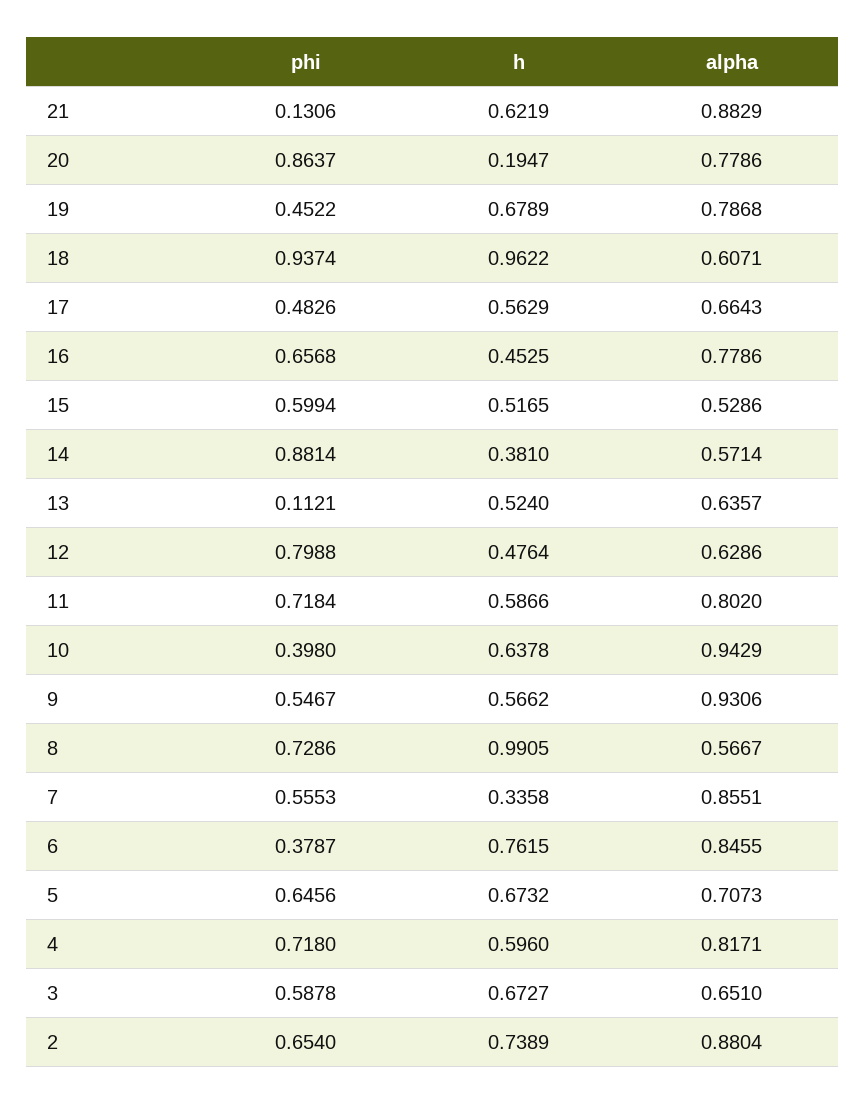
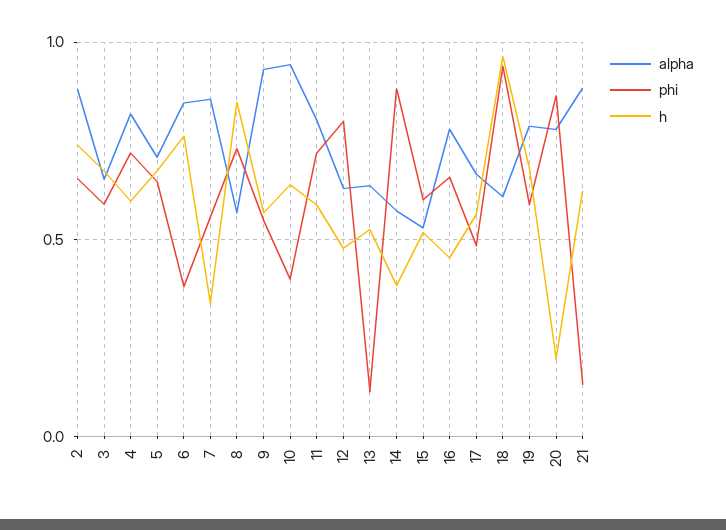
  {
    "phi": {
      "21": 0.1306,
      "20": 0.8637,
-     "19": 0.4522,
+     "19": 0.6,
      "18": 0.9374,
      "17": 0.4826,
      "16": 0.6568,
      "15": 0.5994,
      "14": 0.8814,
      "13": 0.1121,
      "12": 0.7988,
      "11": 0.7184,
      "10": 0.398,
      "9": 0.5467,
      "8": 0.7286,
      "7": 0.5553,
      "6": 0.3787,
      "5": 0.6456,
      "4": 0.718,
      "3": 0.5878,
      "2": 0.654
    },
    "h": {
      "21": 0.6219,
      "20": 0.1947,
      "19": 0.6789,
      "18": 0.9622,
      "17": 0.5629,
      "16": 0.4525,
      "15": 0.5165,
      "14": 0.381,
      "13": 0.524,
      "12": 0.4764,
      "11": 0.5866,
      "10": 0.6378,
      "9": 0.5662,
-     "8": 0.9905,
+     "8": 0.85,
      "7": 0.3358,
      "6": 0.7615,
      "5": 0.6732,
      "4": 0.596,
      "3": 0.6727,
      "2": 0.7389
    },
    "alpha": {
      "21": 0.8829,
      "20": 0.7786,
      "19": 0.7868,
      "18": 0.6071,
      "17": 0.6643,
      "16": 0.7786,
      "15": 0.5286,
      "14": 0.5714,
      "13": 0.6357,
      "12": 0.6286,
      "11": 0.802,
      "10": 0.9429,
      "9": 0.9306,
      "8": 0.5667,
      "7": 0.8551,
      "6": 0.8455,
      "5": 0.7073,
      "4": 0.8171,
      "3": 0.651,
      "2": 0.8804
    }
  }

